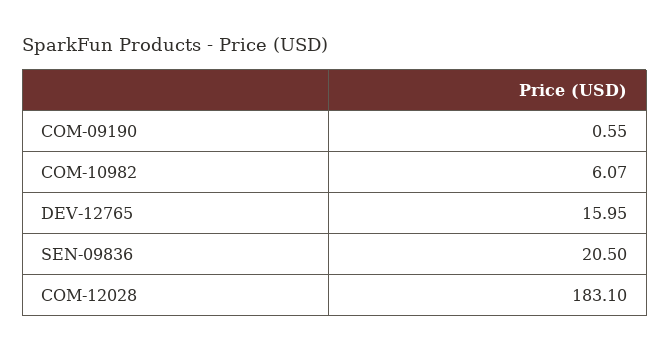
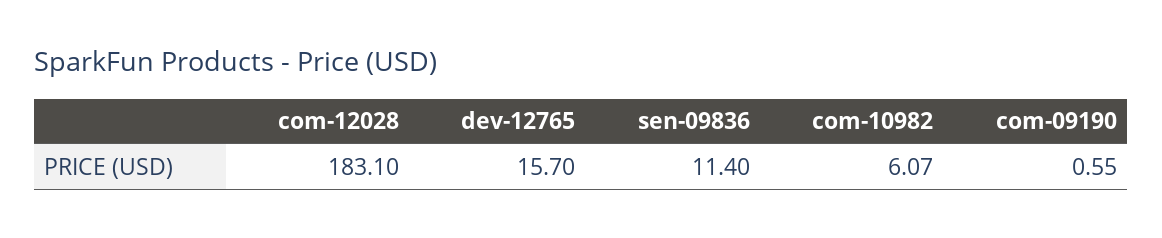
  {
    "COM-09190": 0.55,
    "COM-10982": 6.07,
-   "DEV-12765": 15.95,
+   "DEV-12765": 15.7,
-   "SEN-09836": 20.5,
+   "SEN-09836": 11.4,
    "COM-12028": 183.1
  }

